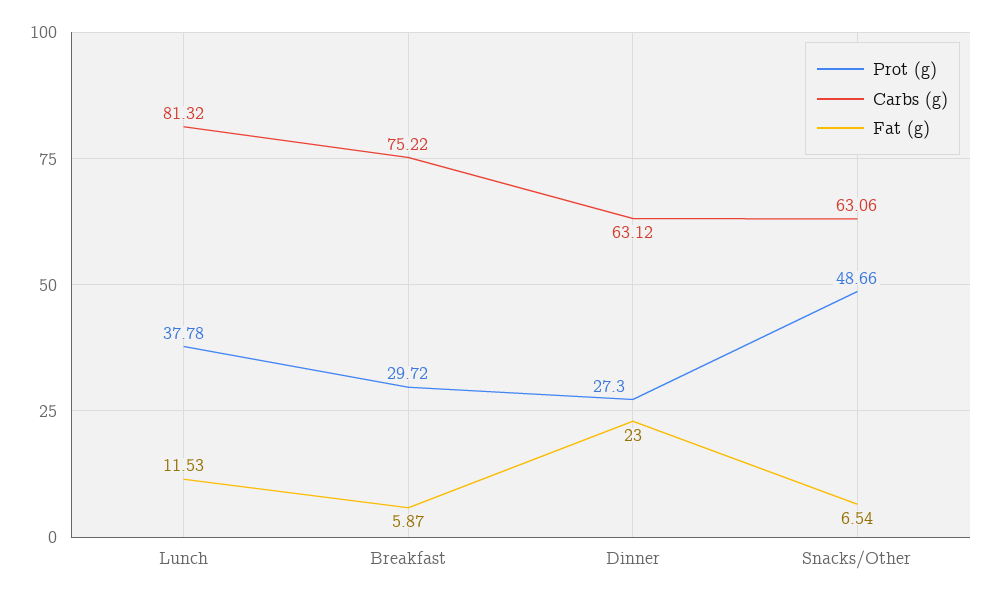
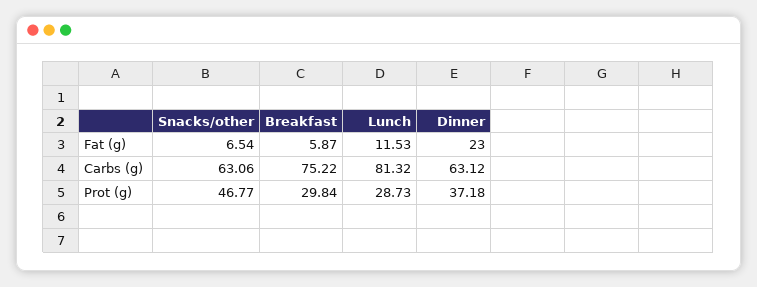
  {
    "Prot (g)": {
-     "Lunch": 37.78,
+     "Lunch": 28.73,
-     "Breakfast": 29.72,
+     "Breakfast": 29.84,
-     "Dinner": 27.3,
+     "Dinner": 37.18,
-     "Snacks/Other": 48.66
+     "Snacks/Other": 46.77
    },
    "Carbs (g)": {
      "Lunch": 81.32,
      "Breakfast": 75.22,
      "Dinner": 63.12,
      "Snacks/Other": 63.06
    },
    "Fat (g)": {
      "Lunch": 11.53,
      "Breakfast": 5.87,
      "Dinner": 23,
      "Snacks/Other": 6.54
    }
  }

